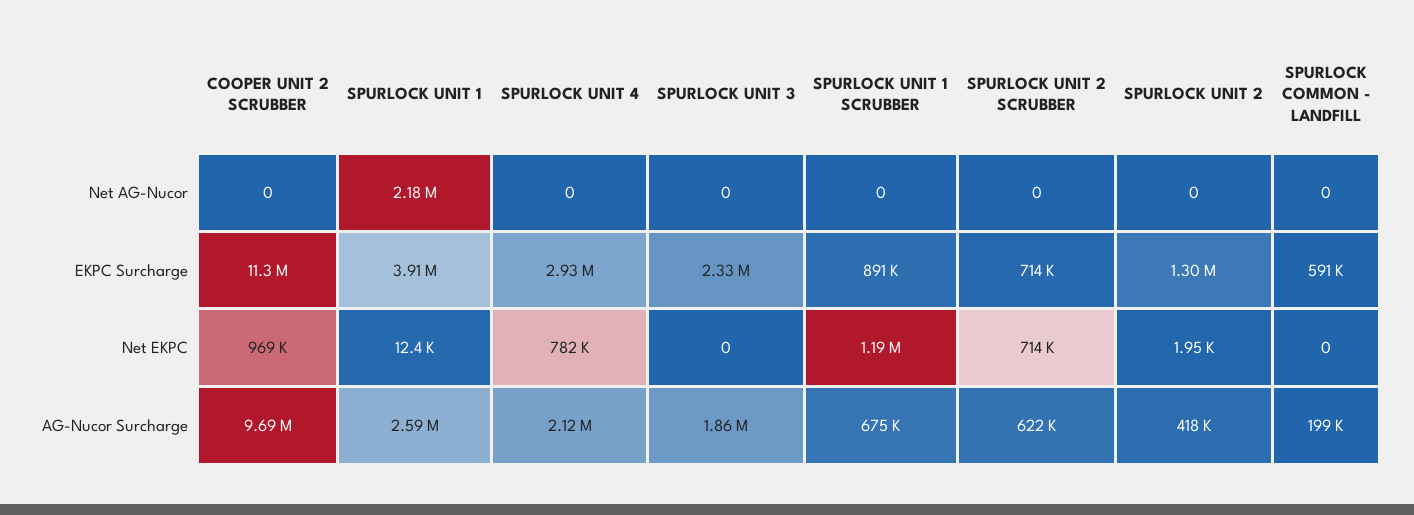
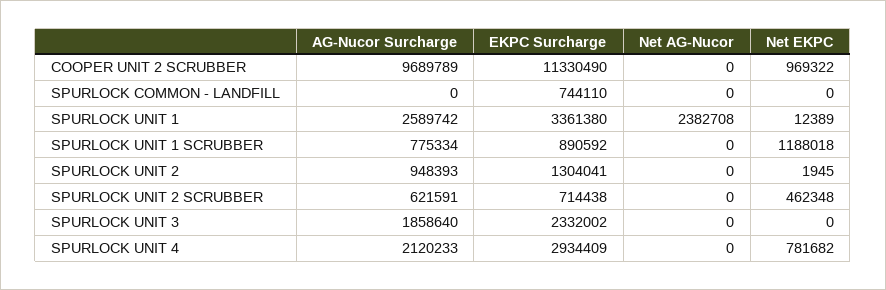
  {
    "COOPER UNIT 2 SCRUBBER": {
      "Net AG-Nucor": 0,
      "EKPC Surcharge": 11330490,
      "Net EKPC": 969322,
      "AG-Nucor Surcharge": 9689789
    },
    "SPURLOCK UNIT 1": {
-     "Net AG-Nucor": 2180000,
+     "Net AG-Nucor": 2382708,
-     "EKPC Surcharge": 3910000,
+     "EKPC Surcharge": 3361380,
      "Net EKPC": 12389,
      "AG-Nucor Surcharge": 2589742
    },
    "SPURLOCK UNIT 4": {
      "Net AG-Nucor": 0,
      "EKPC Surcharge": 2934409,
      "Net EKPC": 781682,
      "AG-Nucor Surcharge": 2120233
    },
    "SPURLOCK UNIT 3": {
      "Net AG-Nucor": 0,
      "EKPC Surcharge": 2332002,
      "Net EKPC": 0,
      "AG-Nucor Surcharge": 1858640
    },
    "SPURLOCK UNIT 1 SCRUBBER": {
      "Net AG-Nucor": 0,
      "EKPC Surcharge": 890592,
      "Net EKPC": 1188018,
-     "AG-Nucor Surcharge": 675000
+     "AG-Nucor Surcharge": 775334
    },
    "SPURLOCK UNIT 2 SCRUBBER": {
      "Net AG-Nucor": 0,
      "EKPC Surcharge": 714438,
-     "Net EKPC": 714000,
+     "Net EKPC": 462348,
      "AG-Nucor Surcharge": 621591
    },
    "SPURLOCK UNIT 2": {
      "Net AG-Nucor": 0,
      "EKPC Surcharge": 1304041,
      "Net EKPC": 1945,
-     "AG-Nucor Surcharge": 418000
+     "AG-Nucor Surcharge": 948393
    },
    "SPURLOCK COMMON - LANDFILL": {
      "Net AG-Nucor": 0,
-     "EKPC Surcharge": 591000,
+     "EKPC Surcharge": 744110,
      "Net EKPC": 0,
-     "AG-Nucor Surcharge": 199000
+     "AG-Nucor Surcharge": 0
    }
  }

